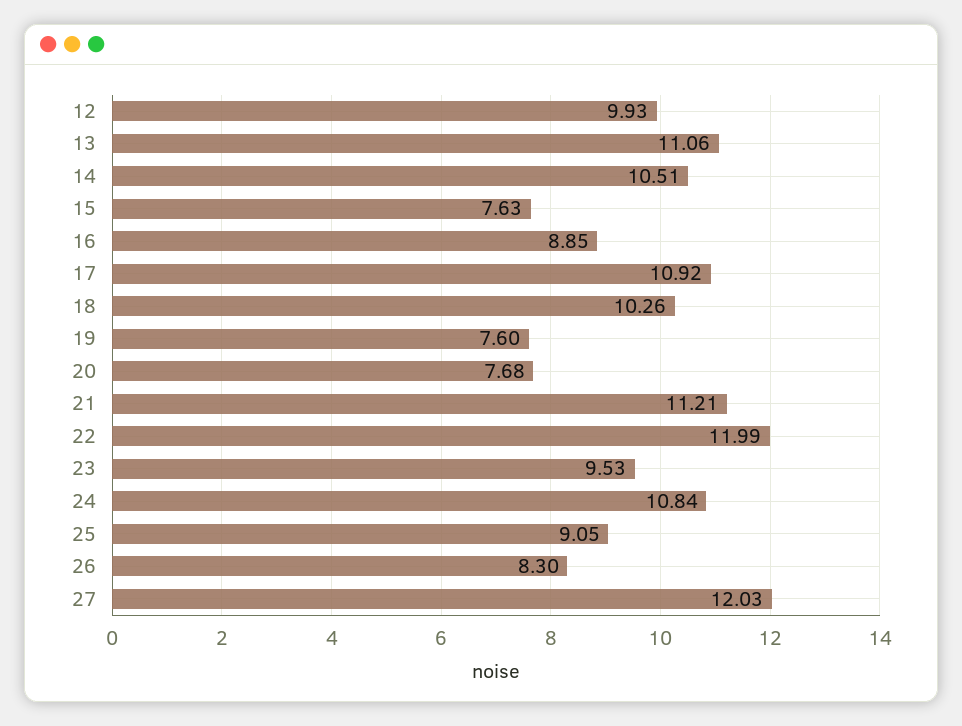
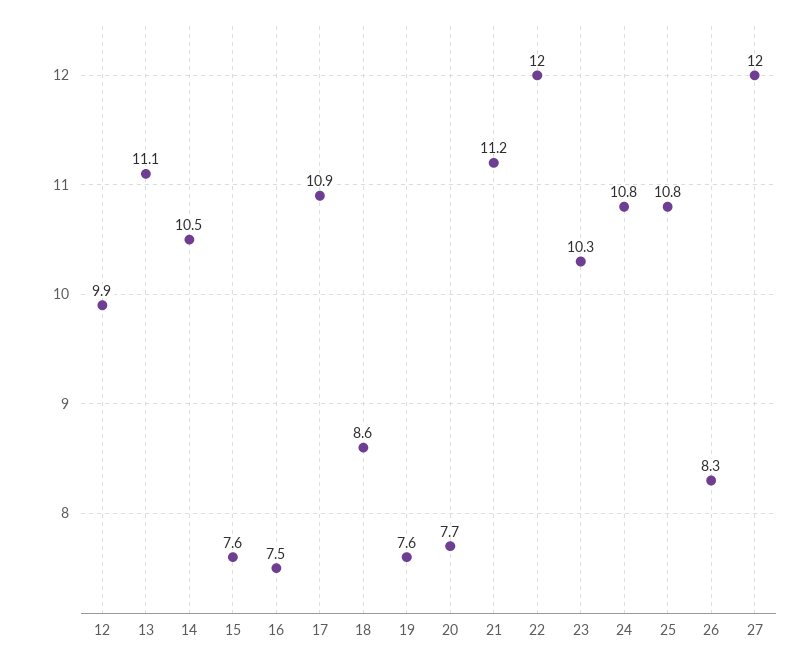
  {
    "12": 9.93,
    "13": 11.06,
    "14": 10.51,
    "15": 7.63,
-   "16": 8.85,
+   "16": 7.5,
    "17": 10.92,
-   "18": 10.26,
+   "18": 8.6,
    "19": 7.6,
    "20": 7.68,
    "21": 11.21,
    "22": 11.99,
-   "23": 9.53,
+   "23": 10.3,
    "24": 10.84,
-   "25": 9.05,
+   "25": 10.8,
    "26": 8.3,
    "27": 12.03
  }

